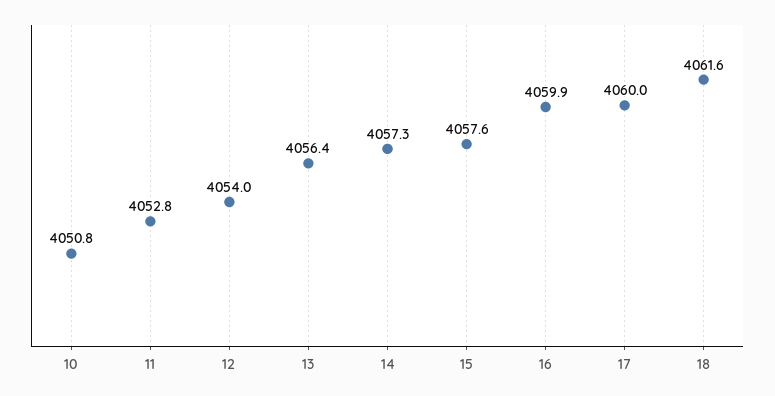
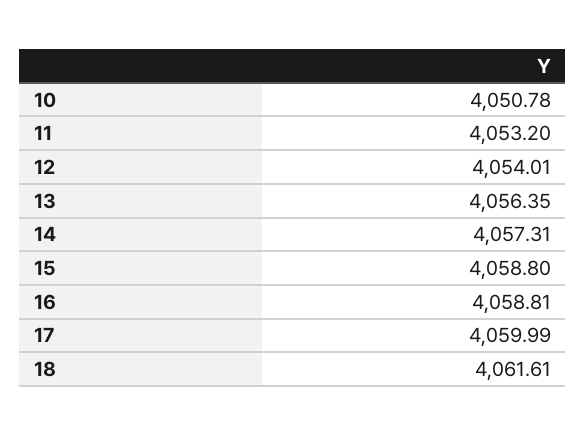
  {
    "10": 4050.78,
-   "11": 4052.8,
+   "11": 4053.2,
    "12": 4054.01,
    "13": 4056.35,
    "14": 4057.31,
-   "15": 4057.6,
+   "15": 4058.8,
-   "16": 4059.9,
+   "16": 4058.81,
    "17": 4059.99,
    "18": 4061.61
  }

